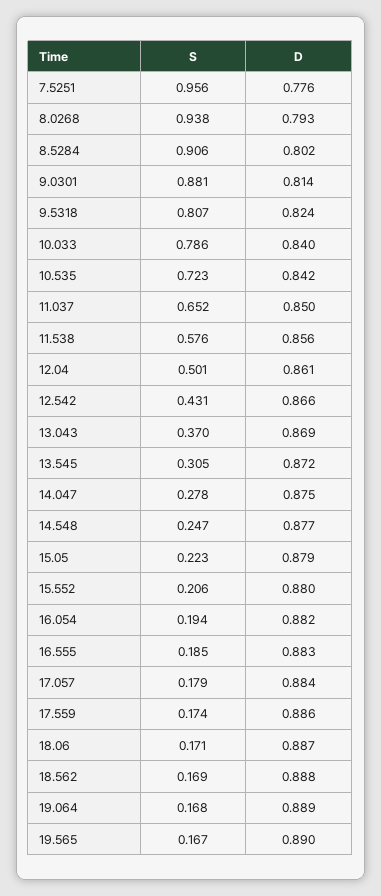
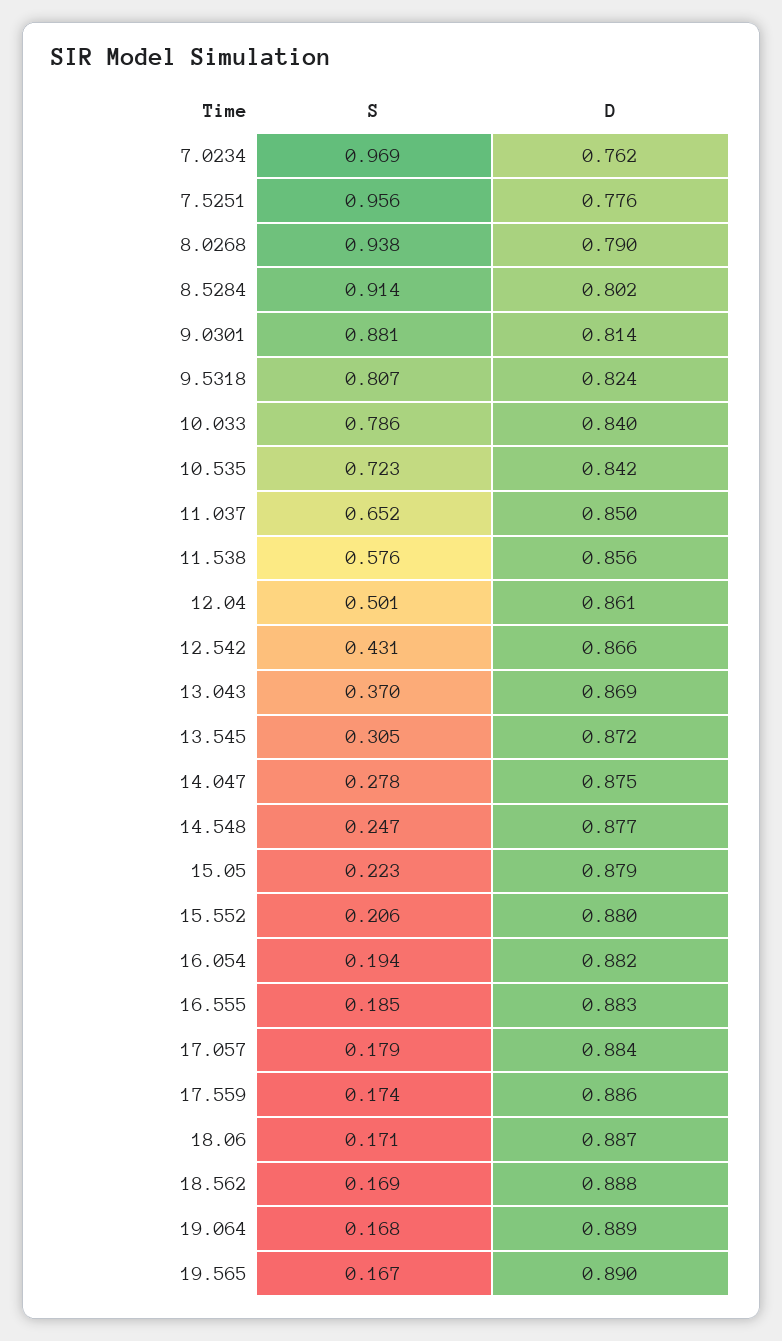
  {
    "S": {
      "7.5251": 0.956,
      "8.0268": 0.938,
-     "8.5284": 0.906,
+     "8.5284": 0.914,
      "9.0301": 0.881,
      "9.5318": 0.807,
      "10.033": 0.786,
      "10.535": 0.723,
      "11.037": 0.652,
      "11.538": 0.576,
      "12.04": 0.501,
      "12.542": 0.431,
      "13.043": 0.37,
      "13.545": 0.305,
      "14.047": 0.278,
      "14.548": 0.247,
      "15.05": 0.223,
      "15.552": 0.206,
      "16.054": 0.194,
      "16.555": 0.185,
      "17.057": 0.179,
      "17.559": 0.174,
      "18.06": 0.171,
      "18.562": 0.169,
      "19.064": 0.168,
-     "19.565": 0.167
+     "19.565": 0.167,
+     "7.0234": 0.969
    },
    "D": {
      "7.5251": 0.776,
-     "8.0268": 0.793,
+     "8.0268": 0.79,
      "8.5284": 0.802,
      "9.0301": 0.814,
      "9.5318": 0.824,
      "10.033": 0.84,
      "10.535": 0.842,
      "11.037": 0.85,
      "11.538": 0.856,
      "12.04": 0.861,
      "12.542": 0.866,
      "13.043": 0.869,
      "13.545": 0.872,
      "14.047": 0.875,
      "14.548": 0.877,
      "15.05": 0.879,
      "15.552": 0.88,
      "16.054": 0.882,
      "16.555": 0.883,
      "17.057": 0.884,
      "17.559": 0.886,
      "18.06": 0.887,
      "18.562": 0.888,
      "19.064": 0.889,
-     "19.565": 0.89
+     "19.565": 0.89,
+     "7.0234": 0.762
    }
  }

